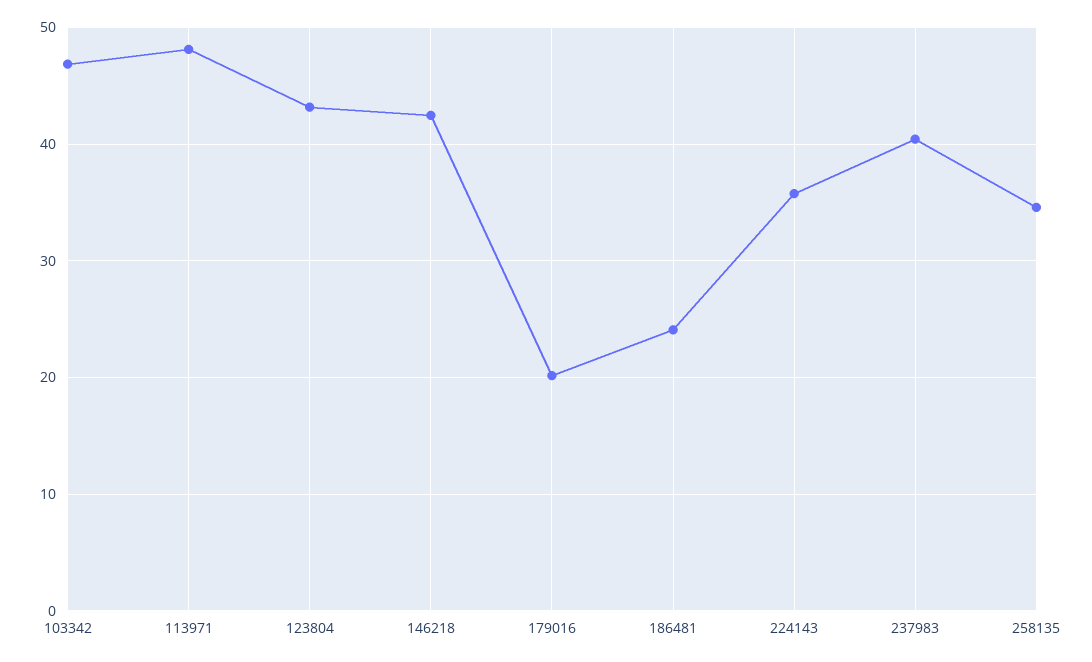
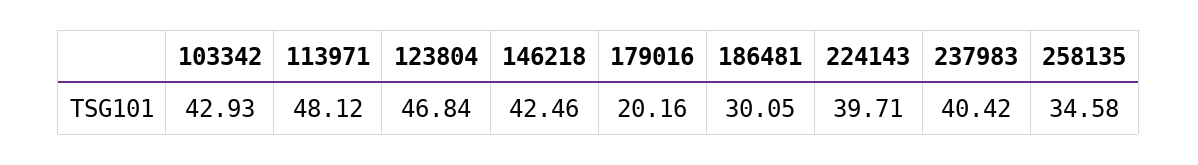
  {
-   "103342": 47,
+   "103342": 42.93,
    "113971": 48.12,
-   "123804": 43,
+   "123804": 46.84,
    "146218": 42.46,
    "179016": 20.16,
-   "186481": 24,
+   "186481": 30.05,
-   "224143": 36,
+   "224143": 39.71,
    "237983": 40.42,
    "258135": 34.58
  }

